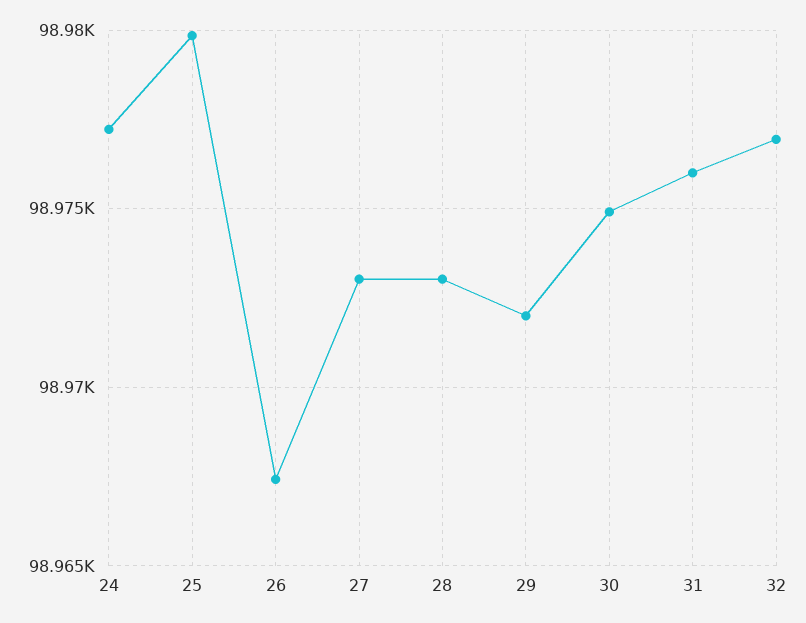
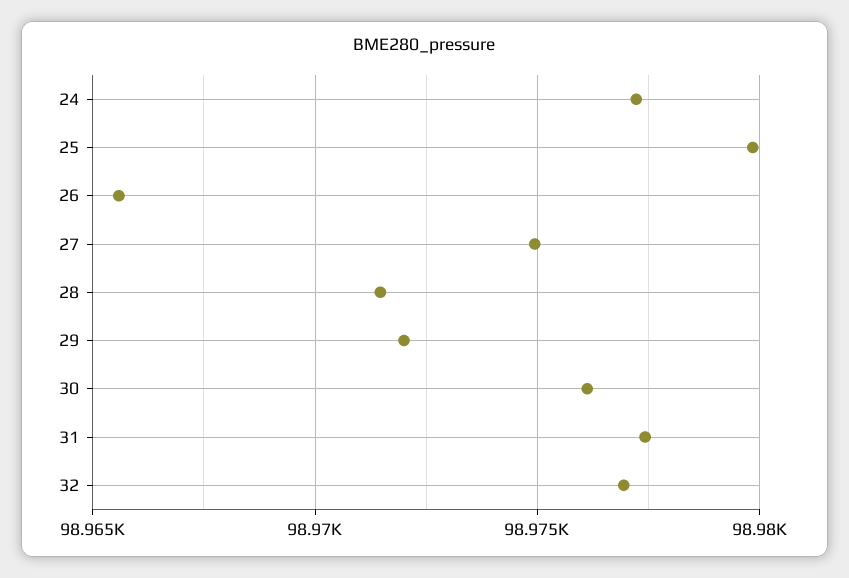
  {
    "24": 98977,
    "25": 98980,
-   "26": 98967.5,
+   "26": 98965.5,
-   "27": 98973,
+   "27": 98975,
-   "28": 98973,
+   "28": 98971.5,
    "29": 98972,
-   "30": 98975,
+   "30": 98976,
-   "31": 98976,
+   "31": 98977.5,
    "32": 98977
  }

